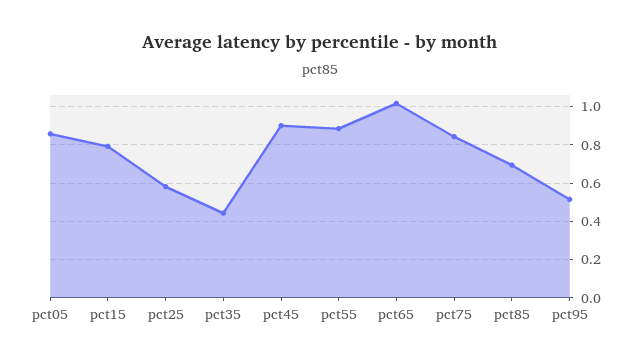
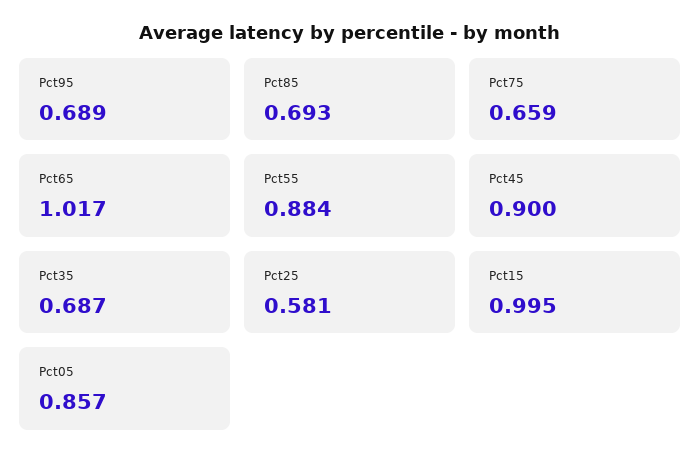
  {
    "pct05": 0.857,
-   "pct15": 0.8,
+   "pct15": 0.995,
    "pct25": 0.581,
-   "pct35": 0.45,
+   "pct35": 0.687,
    "pct45": 0.9,
    "pct55": 0.884,
    "pct65": 1.017,
-   "pct75": 0.85,
+   "pct75": 0.659,
    "pct85": 0.693,
-   "pct95": 0.5
+   "pct95": 0.689
  }

